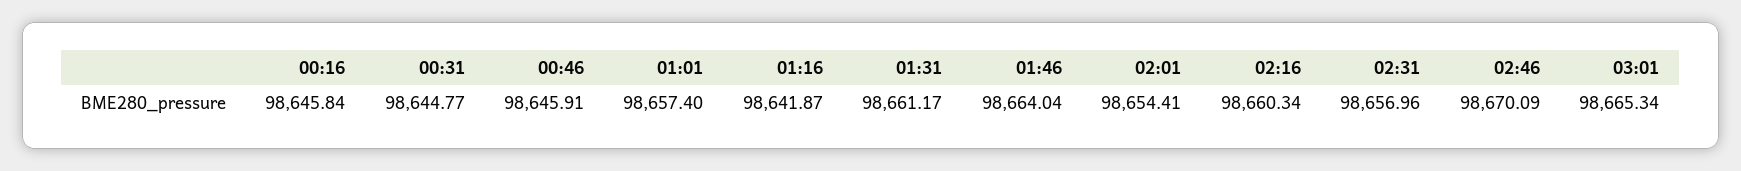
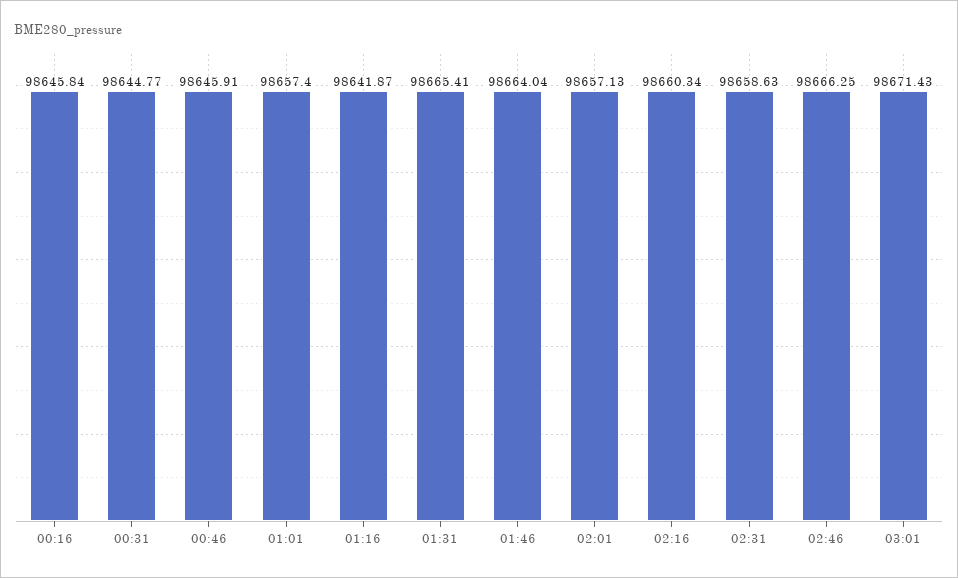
  {
    "00:16": 98645.84,
    "00:31": 98644.77,
    "00:46": 98645.91,
    "01:01": 98657.4,
    "01:16": 98641.87,
-   "01:31": 98661.17,
+   "01:31": 98665.41,
    "01:46": 98664.04,
-   "02:01": 98654.41,
+   "02:01": 98657.13,
    "02:16": 98660.34,
-   "02:31": 98656.96,
+   "02:31": 98658.63,
-   "02:46": 98670.09,
+   "02:46": 98666.25,
-   "03:01": 98665.34
+   "03:01": 98671.43
  }

